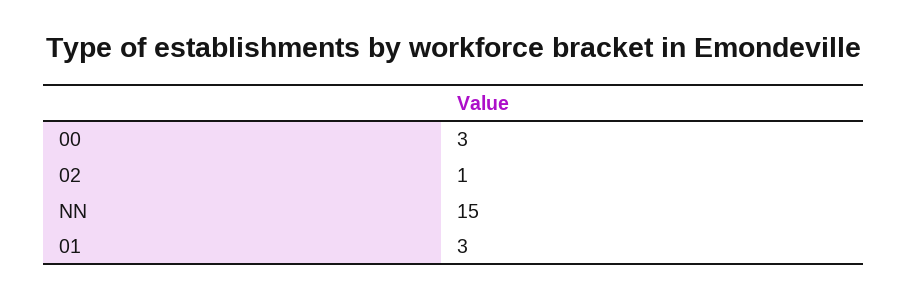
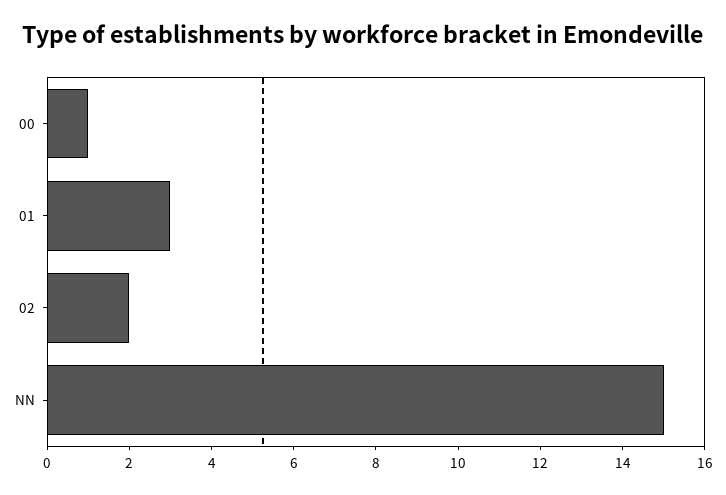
  {
-   "00": 3,
+   "00": 1,
-   "02": 1,
+   "02": 2,
    "NN": 15,
    "01": 3
  }

